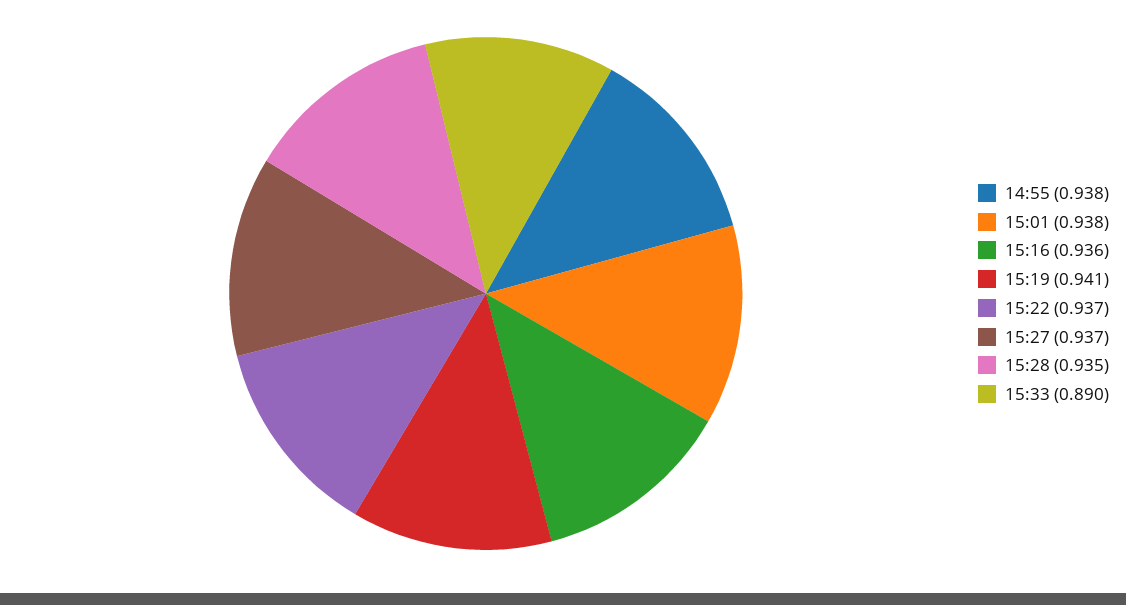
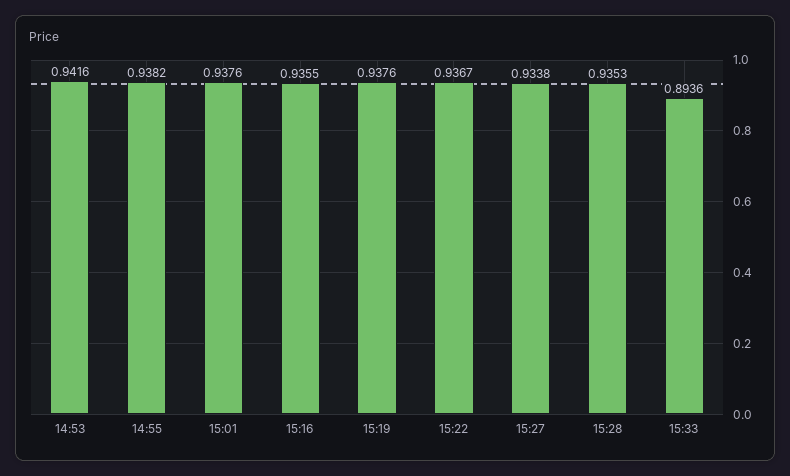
  {
    "14:55": 0.9382,
    "15:01": 0.9376,
    "15:16": 0.9355,
-   "15:19": 0.941,
+   "15:19": 0.9376,
    "15:22": 0.9367,
-   "15:27": 0.937,
+   "15:27": 0.9338,
    "15:28": 0.9353,
-   "15:33": 0.89
+   "15:33": 0.8936,
+   "14:53": 0.9416
  }

